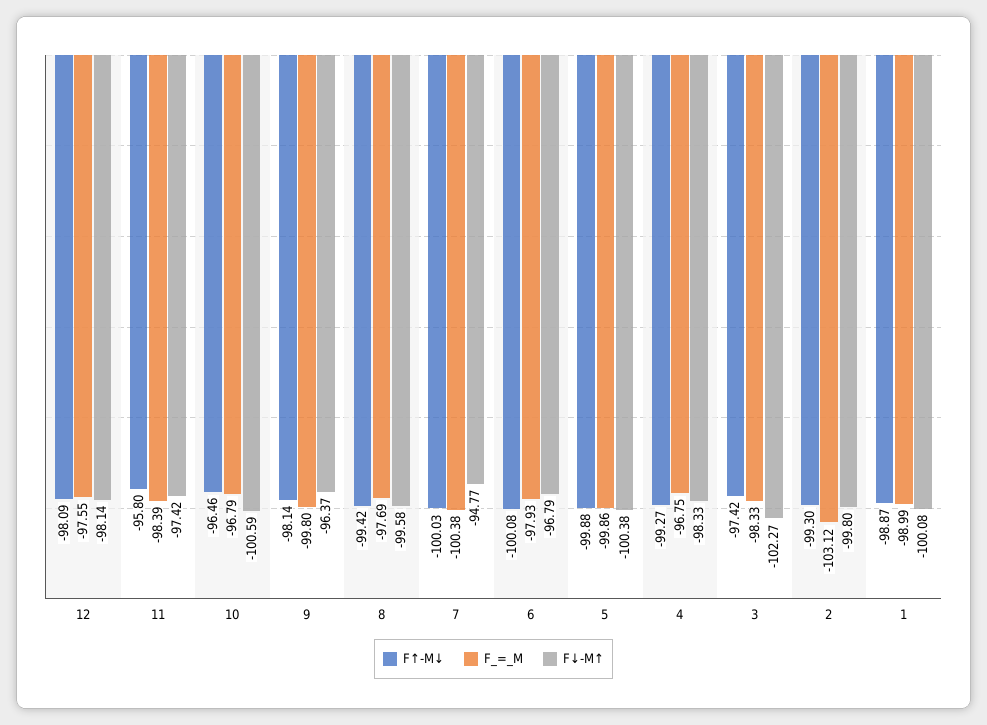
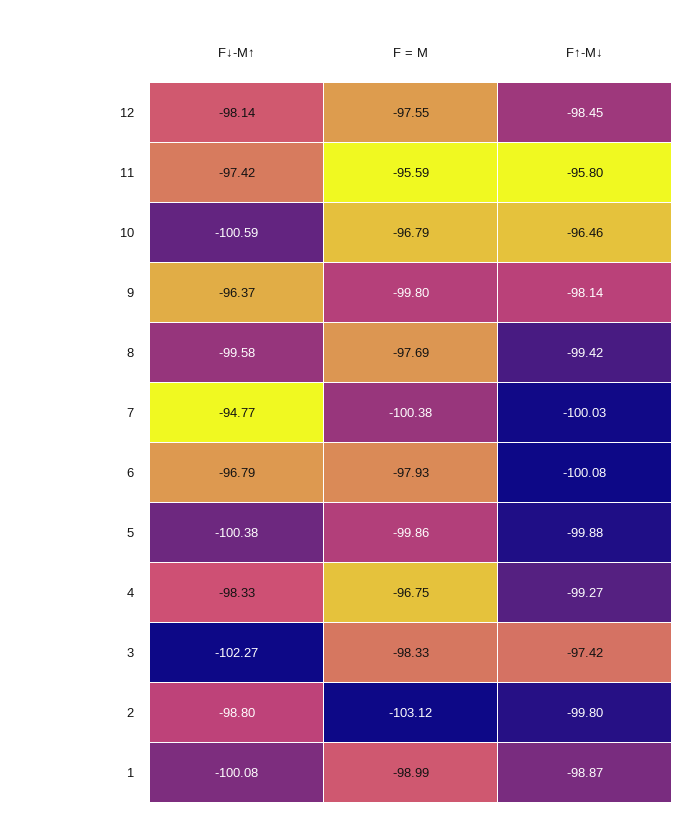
  {
    "F↑-M↓": {
-     "12": -98.09,
+     "12": -98.45,
      "11": -95.8,
      "10": -96.46,
      "9": -98.14,
      "8": -99.42,
      "7": -100.03,
      "6": -100.08,
      "5": -99.88,
      "4": -99.27,
      "3": -97.42,
-     "2": -99.3,
+     "2": -99.8,
      "1": -98.87
    },
    "F_=_M": {
      "12": -97.55,
-     "11": -98.39,
+     "11": -95.59,
      "10": -96.79,
      "9": -99.8,
      "8": -97.69,
      "7": -100.38,
      "6": -97.93,
      "5": -99.86,
      "4": -96.75,
      "3": -98.33,
      "2": -103.12,
      "1": -98.99
    },
    "F↓-M↑": {
      "12": -98.14,
      "11": -97.42,
      "10": -100.59,
      "9": -96.37,
      "8": -99.58,
      "7": -94.77,
      "6": -96.79,
      "5": -100.38,
      "4": -98.33,
      "3": -102.27,
-     "2": -99.8,
+     "2": -98.8,
      "1": -100.08
    }
  }

